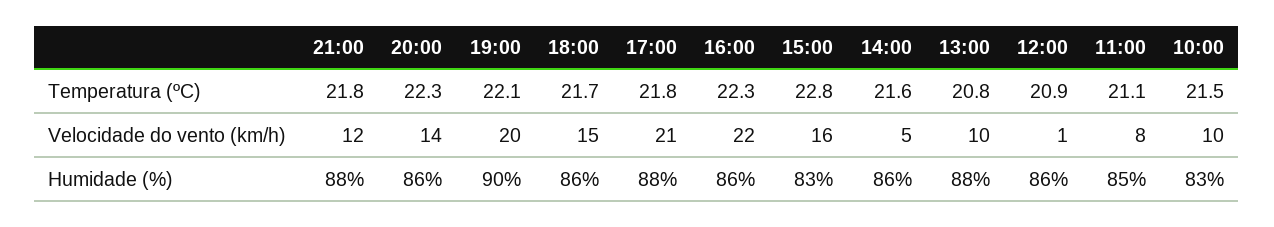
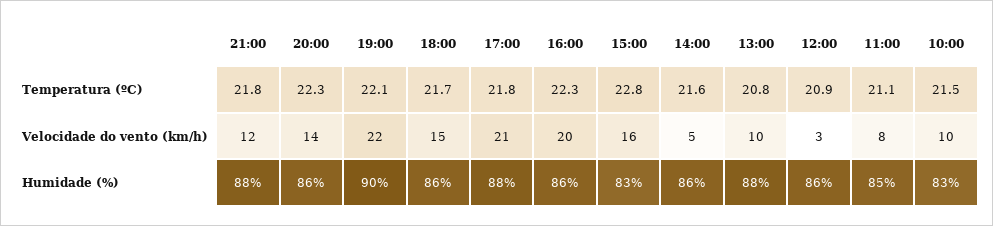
  {
    "21:00": {
      "Temperatura (ºC)": 21.8,
      "Velocidade do vento (km/h)": 12,
      "Humidade (%)": 88
    },
    "20:00": {
      "Temperatura (ºC)": 22.3,
      "Velocidade do vento (km/h)": 14,
      "Humidade (%)": 86
    },
    "19:00": {
      "Temperatura (ºC)": 22.1,
-     "Velocidade do vento (km/h)": 20,
+     "Velocidade do vento (km/h)": 22,
      "Humidade (%)": 90
    },
    "18:00": {
      "Temperatura (ºC)": 21.7,
      "Velocidade do vento (km/h)": 15,
      "Humidade (%)": 86
    },
    "17:00": {
      "Temperatura (ºC)": 21.8,
      "Velocidade do vento (km/h)": 21,
      "Humidade (%)": 88
    },
    "16:00": {
      "Temperatura (ºC)": 22.3,
-     "Velocidade do vento (km/h)": 22,
+     "Velocidade do vento (km/h)": 20,
      "Humidade (%)": 86
    },
    "15:00": {
      "Temperatura (ºC)": 22.8,
      "Velocidade do vento (km/h)": 16,
      "Humidade (%)": 83
    },
    "14:00": {
      "Temperatura (ºC)": 21.6,
      "Velocidade do vento (km/h)": 5,
      "Humidade (%)": 86
    },
    "13:00": {
      "Temperatura (ºC)": 20.8,
      "Velocidade do vento (km/h)": 10,
      "Humidade (%)": 88
    },
    "12:00": {
      "Temperatura (ºC)": 20.9,
-     "Velocidade do vento (km/h)": 1,
+     "Velocidade do vento (km/h)": 3,
      "Humidade (%)": 86
    },
    "11:00": {
      "Temperatura (ºC)": 21.1,
      "Velocidade do vento (km/h)": 8,
      "Humidade (%)": 85
    },
    "10:00": {
      "Temperatura (ºC)": 21.5,
      "Velocidade do vento (km/h)": 10,
      "Humidade (%)": 83
    }
  }

